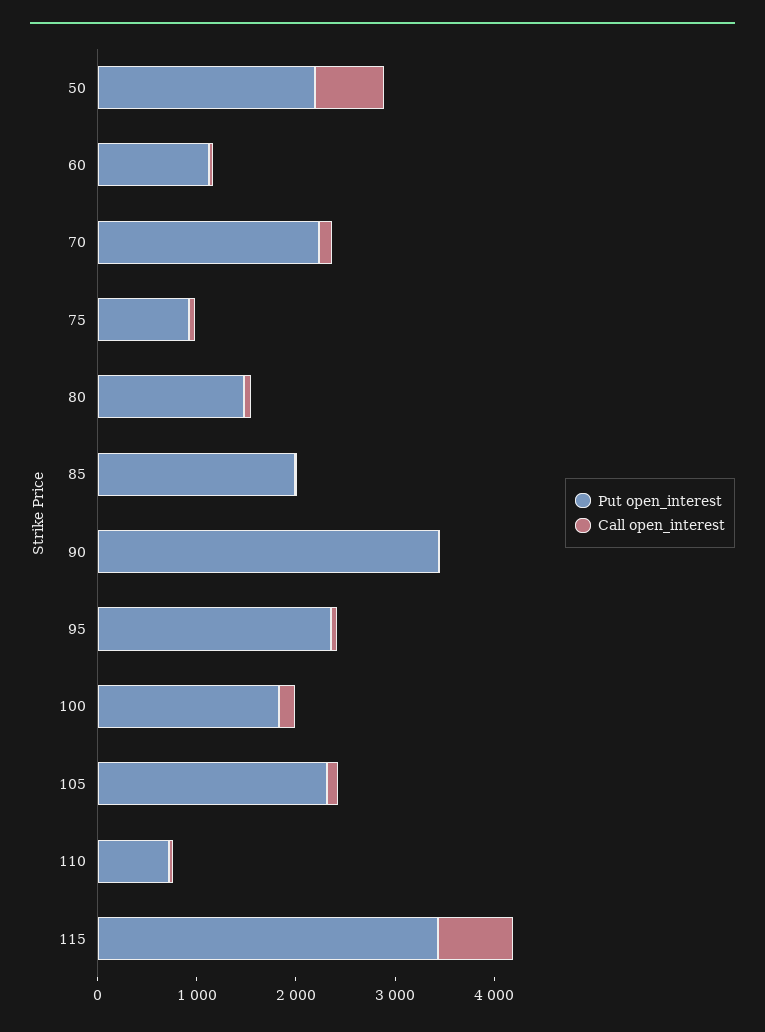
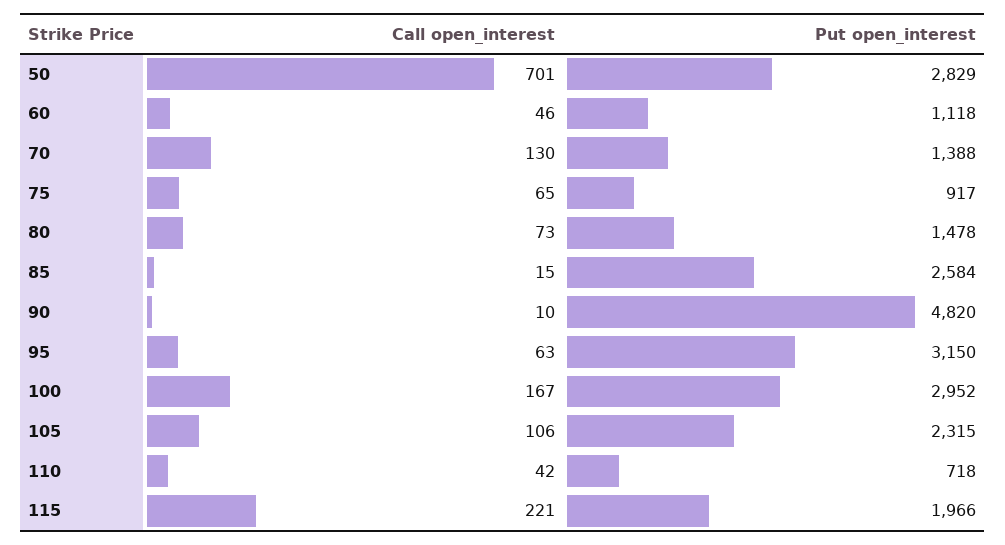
  {
    "Put open_interest": {
-     "50": 2200,
+     "50": 2829,
      "60": 1118,
-     "70": 2200,
+     "70": 1388,
      "75": 917,
      "80": 1478,
-     "85": 2000,
+     "85": 2584,
-     "90": 3400,
+     "90": 4820,
-     "95": 2400,
+     "95": 3150,
-     "100": 1800,
+     "100": 2952,
      "105": 2315,
      "110": 718,
-     "115": 3400
+     "115": 1966
    },
    "Call open_interest": {
      "50": 701,
      "60": 46,
      "70": 130,
      "75": 65,
      "80": 73,
      "85": 15,
      "90": 10,
      "95": 63,
      "100": 167,
      "105": 106,
      "110": 42,
-     "115": 800
+     "115": 221
    }
  }

